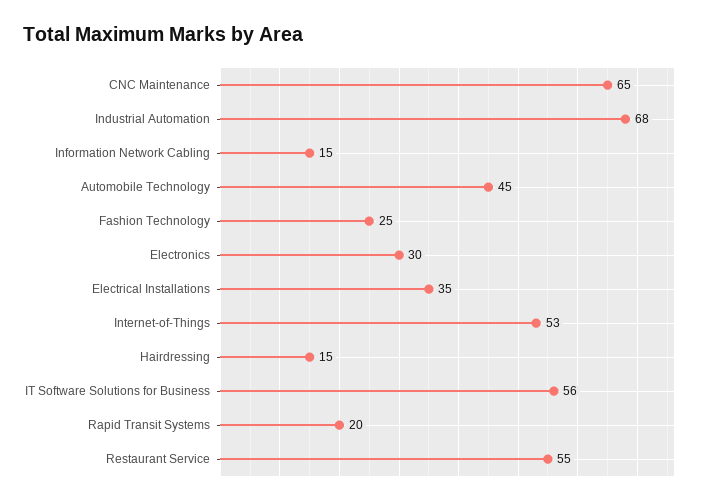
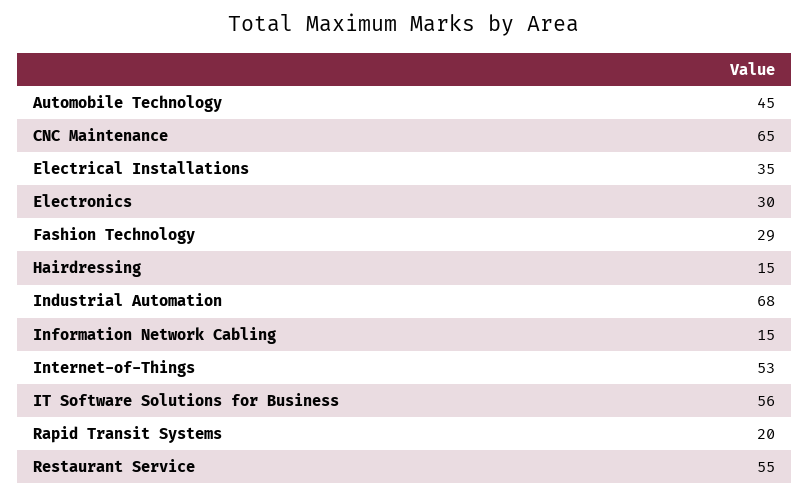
  {
    "CNC Maintenance": 65,
    "Industrial Automation": 68,
    "Information Network Cabling": 15,
    "Automobile Technology": 45,
-   "Fashion Technology": 25,
+   "Fashion Technology": 29,
    "Electronics": 30,
    "Electrical Installations": 35,
    "Internet-of-Things": 53,
    "Hairdressing": 15,
    "IT Software Solutions for Business": 56,
    "Rapid Transit Systems": 20,
    "Restaurant Service": 55
  }

